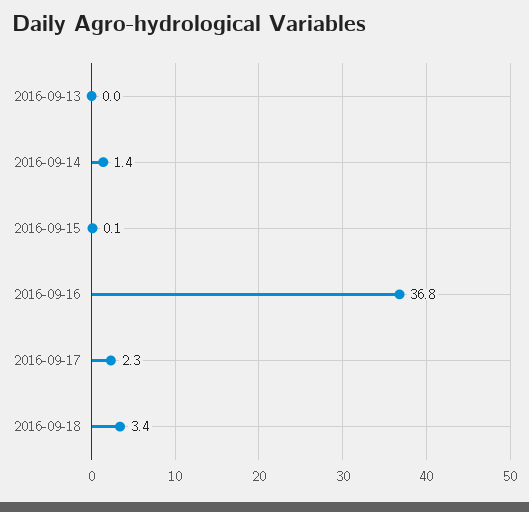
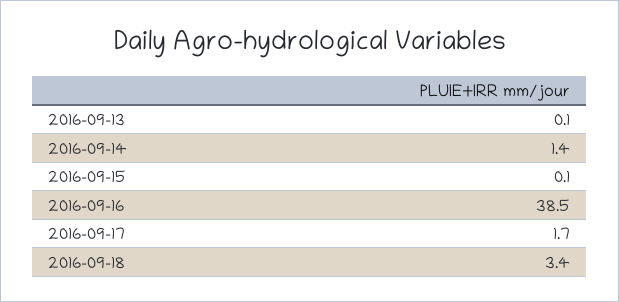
  {
-   "2016-09-13": 0,
+   "2016-09-13": 0.1,
    "2016-09-14": 1.4,
    "2016-09-15": 0.1,
-   "2016-09-16": 36.8,
+   "2016-09-16": 38.5,
-   "2016-09-17": 2.3,
+   "2016-09-17": 1.7,
    "2016-09-18": 3.4
  }

